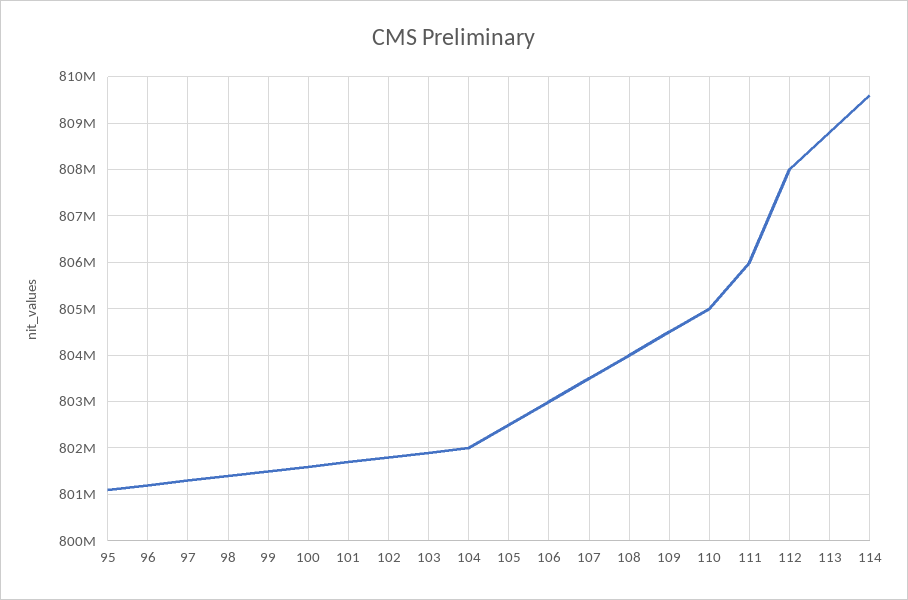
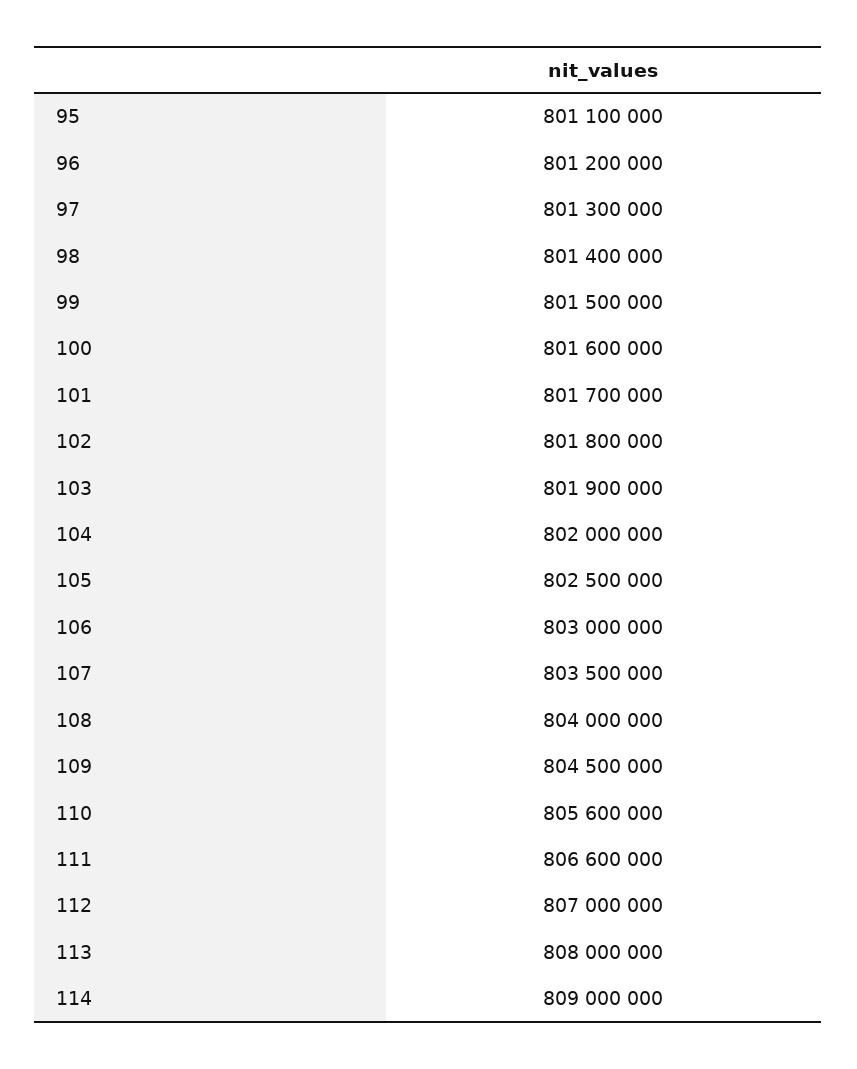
  {
    "95": 801100000,
    "96": 801200000,
    "97": 801300000,
    "98": 801400000,
    "99": 801500000,
    "100": 801600000,
    "101": 801700000,
    "102": 801800000,
    "103": 801900000,
    "104": 802000000,
    "105": 802500000,
    "106": 803000000,
    "107": 803500000,
    "108": 804000000,
    "109": 804500000,
-   "110": 805000000,
+   "110": 805600000,
-   "111": 806000000,
+   "111": 806600000,
-   "112": 808000000,
+   "112": 807000000,
-   "113": 808800000,
+   "113": 808000000,
-   "114": 809600000
+   "114": 809000000
  }

